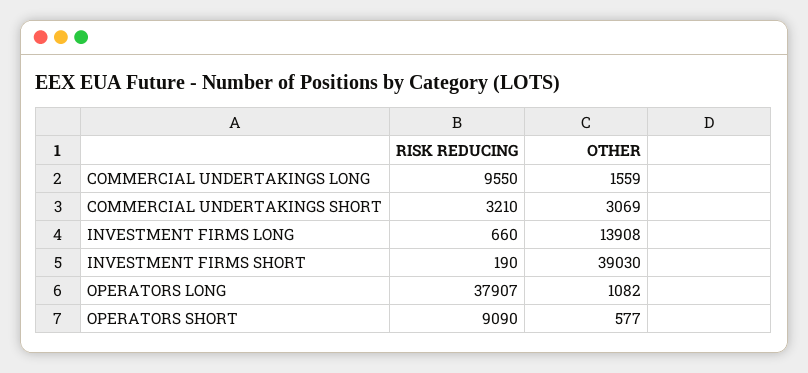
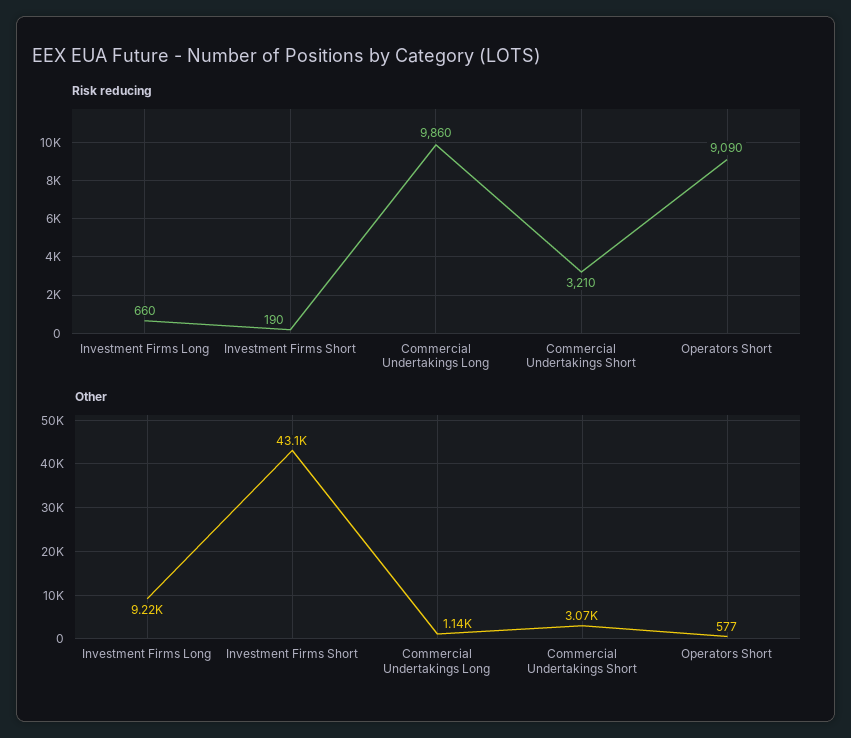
  {
    "RISK REDUCING": {
-     "COMMERCIAL UNDERTAKINGS LONG": 9550,
+     "COMMERCIAL UNDERTAKINGS LONG": 9860,
      "COMMERCIAL UNDERTAKINGS SHORT": 3210,
      "INVESTMENT FIRMS LONG": 660,
      "INVESTMENT FIRMS SHORT": 190,
-     "OPERATORS LONG": 37907,
      "OPERATORS SHORT": 9090
    },
    "OTHER": {
-     "COMMERCIAL UNDERTAKINGS LONG": 1559,
+     "COMMERCIAL UNDERTAKINGS LONG": 1140,
      "COMMERCIAL UNDERTAKINGS SHORT": 3069,
-     "INVESTMENT FIRMS LONG": 13908,
+     "INVESTMENT FIRMS LONG": 9220,
-     "INVESTMENT FIRMS SHORT": 39030,
+     "INVESTMENT FIRMS SHORT": 43100,
-     "OPERATORS LONG": 1082,
      "OPERATORS SHORT": 577
    }
  }

